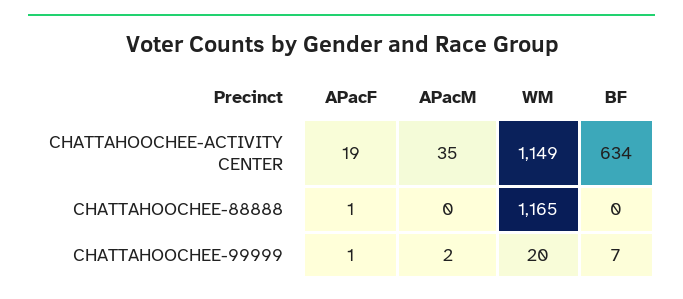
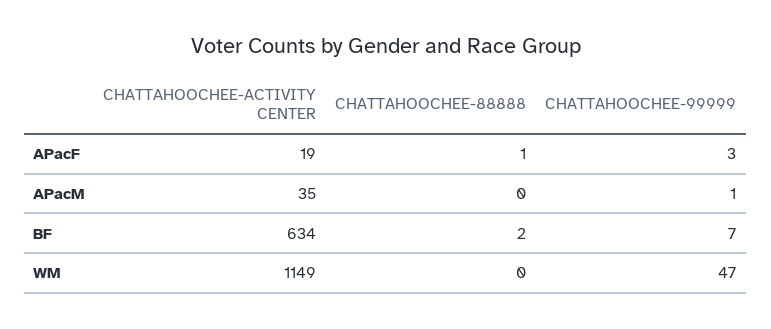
  {
    "APacF": {
      "CHATTAHOOCHEE-ACTIVITY CENTER": 19,
      "CHATTAHOOCHEE-88888": 1,
-     "CHATTAHOOCHEE-99999": 1
+     "CHATTAHOOCHEE-99999": 3
    },
    "APacM": {
      "CHATTAHOOCHEE-ACTIVITY CENTER": 35,
      "CHATTAHOOCHEE-88888": 0,
-     "CHATTAHOOCHEE-99999": 2
+     "CHATTAHOOCHEE-99999": 1
    },
    "WM": {
      "CHATTAHOOCHEE-ACTIVITY CENTER": 1149,
-     "CHATTAHOOCHEE-88888": 1165,
+     "CHATTAHOOCHEE-88888": 0,
-     "CHATTAHOOCHEE-99999": 20
+     "CHATTAHOOCHEE-99999": 47
    },
    "BF": {
      "CHATTAHOOCHEE-ACTIVITY CENTER": 634,
-     "CHATTAHOOCHEE-88888": 0,
+     "CHATTAHOOCHEE-88888": 2,
      "CHATTAHOOCHEE-99999": 7
    }
  }

